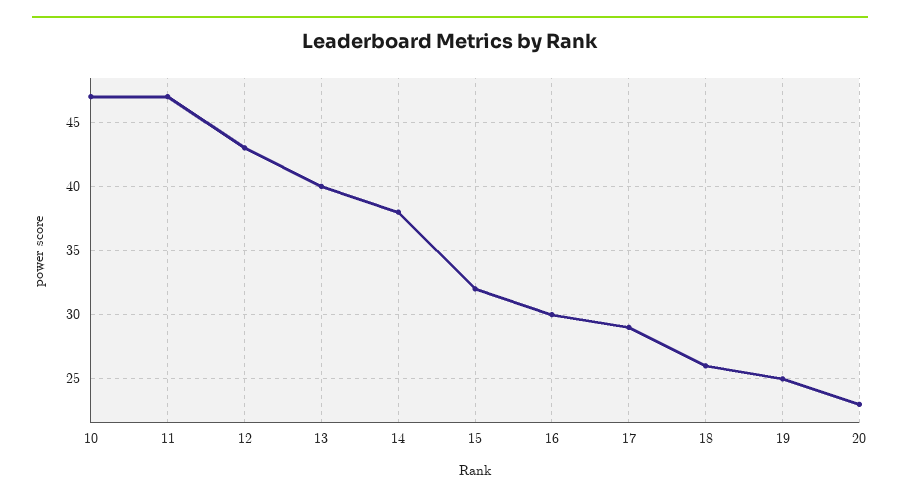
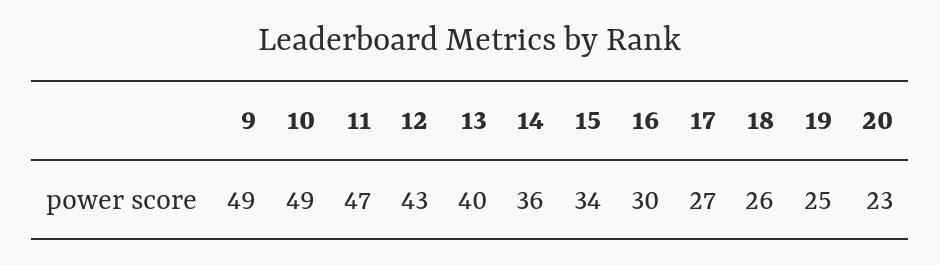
  {
-   "10": 47,
+   "10": 49,
    "11": 47,
    "12": 43,
    "13": 40,
-   "14": 38,
+   "14": 36,
-   "15": 32,
+   "15": 34,
    "16": 30,
-   "17": 29,
+   "17": 27,
    "18": 26,
    "19": 25,
-   "20": 23
+   "20": 23,
+   "9": 49
  }

